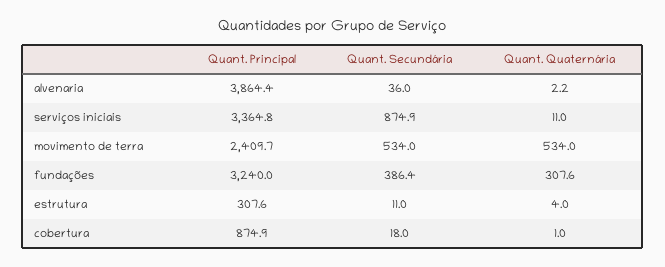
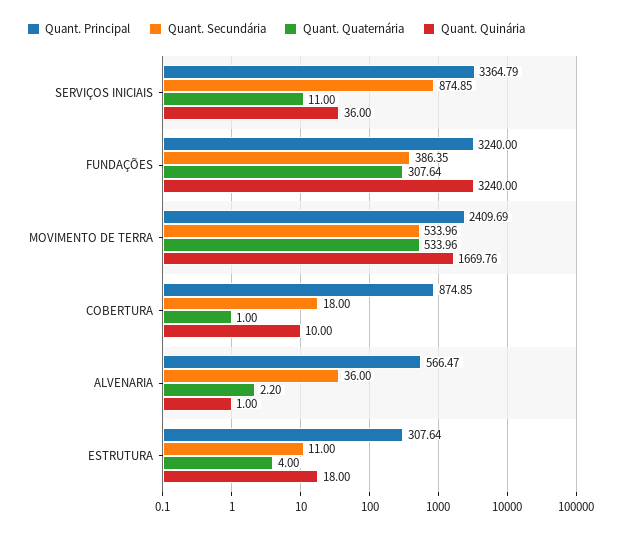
  {
    "Quant. Principal": {
-     "alvenaria": 3864.4,
+     "alvenaria": 566.47,
      "serviços iniciais": 3364.79,
      "movimento de terra": 2409.69,
      "fundações": 3240,
      "estrutura": 307.64,
      "cobertura": 874.85
    },
    "Quant. Secundária": {
      "alvenaria": 36,
      "serviços iniciais": 874.85,
      "movimento de terra": 533.96,
      "fundações": 386.35,
      "estrutura": 11,
      "cobertura": 18
    },
    "Quant. Quaternária": {
      "alvenaria": 2.2,
      "serviços iniciais": 11,
      "movimento de terra": 533.96,
      "fundações": 307.64,
      "estrutura": 4,
      "cobertura": 1
-   }
+   },
+   "Quant. Quinária": {
+     "serviços iniciais": 36,
+     "fundações": 3240,
+     "movimento de terra": 1669.76,
+     "cobertura": 10,
+     "alvenaria": 1,
+     "estrutura": 18
+   }
  }

